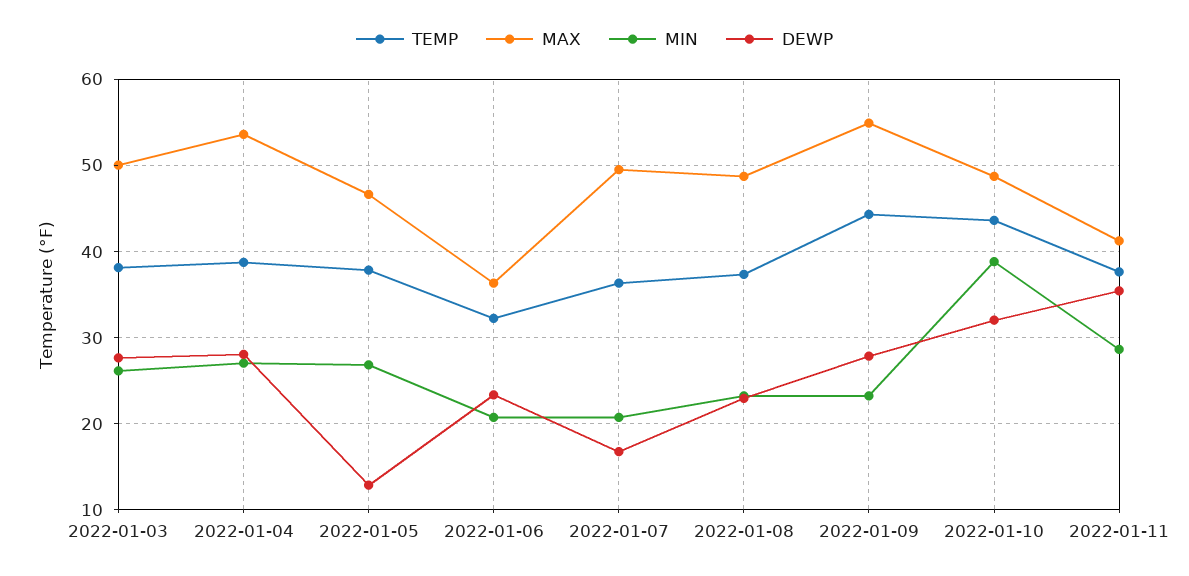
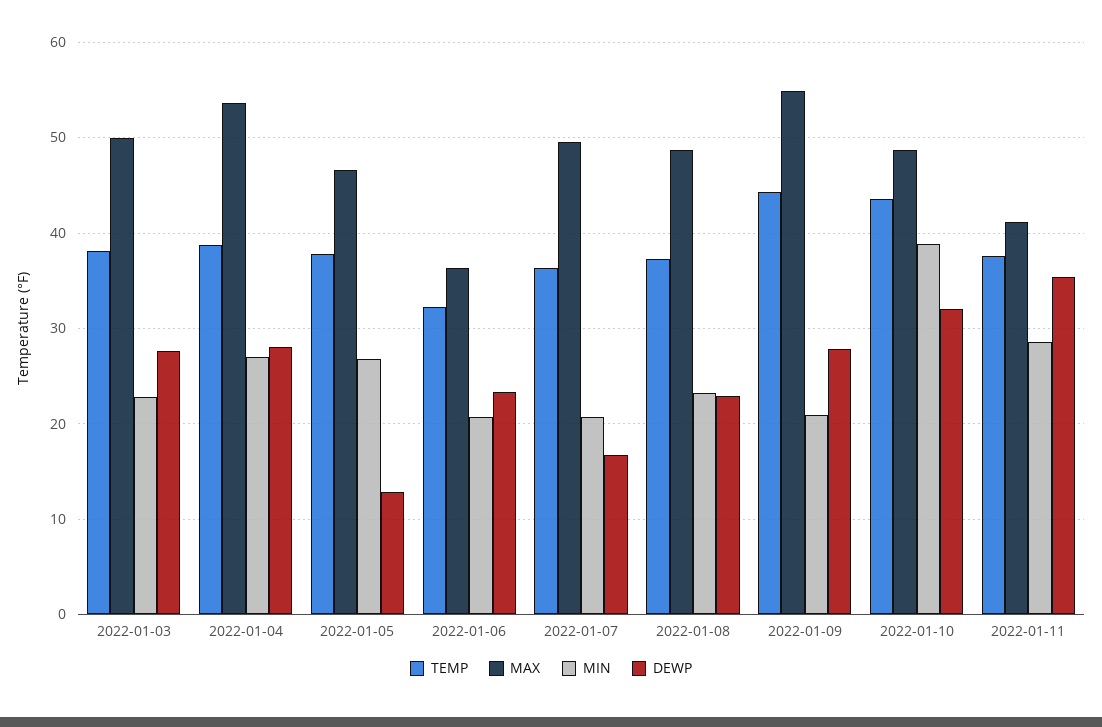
  {
    "TEMP": {
      "2022-01-03": 38,
      "2022-01-04": 39,
      "2022-01-05": 38,
      "2022-01-06": 32,
      "2022-01-07": 36,
      "2022-01-08": 37,
      "2022-01-09": 44,
      "2022-01-10": 44,
      "2022-01-11": 38
    },
    "MAX": {
      "2022-01-03": 50,
      "2022-01-04": 54,
      "2022-01-05": 47,
      "2022-01-06": 36,
      "2022-01-07": 50,
      "2022-01-08": 49,
      "2022-01-09": 55,
      "2022-01-10": 49,
      "2022-01-11": 41
    },
    "MIN": {
-     "2022-01-03": 26,
+     "2022-01-03": 23,
      "2022-01-04": 27,
      "2022-01-05": 27,
      "2022-01-06": 21,
      "2022-01-07": 21,
      "2022-01-08": 23,
-     "2022-01-09": 23,
+     "2022-01-09": 21,
      "2022-01-10": 39,
      "2022-01-11": 29
    },
    "DEWP": {
      "2022-01-03": 28,
      "2022-01-04": 28,
      "2022-01-05": 13,
      "2022-01-06": 23,
      "2022-01-07": 17,
      "2022-01-08": 23,
      "2022-01-09": 28,
      "2022-01-10": 32,
      "2022-01-11": 35
    }
  }

